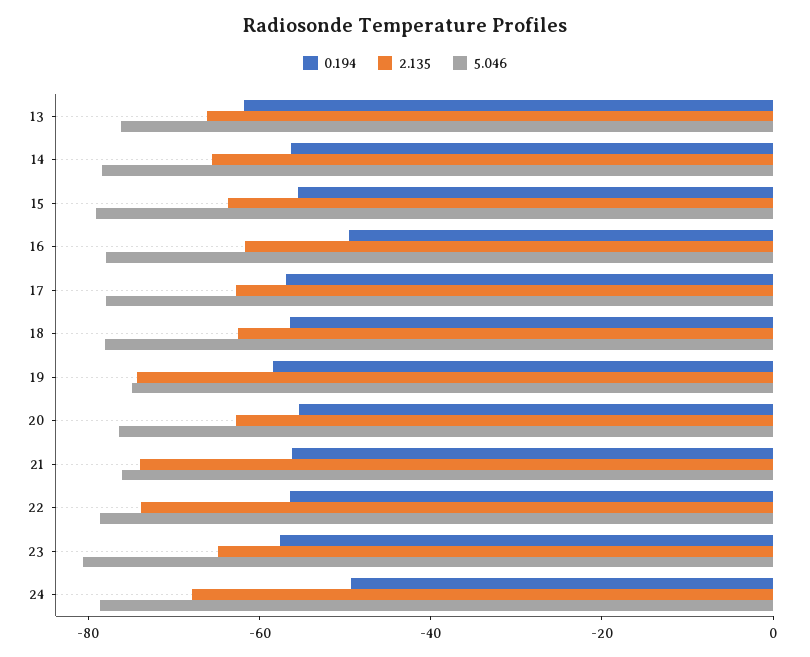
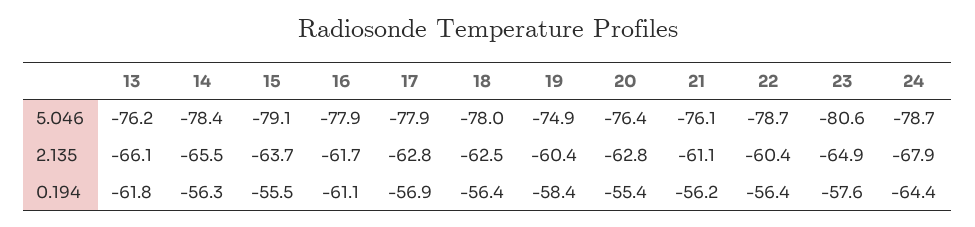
  {
    "0.194": {
      "13": -61.8,
      "14": -56.3,
      "15": -55.5,
-     "16": -50,
+     "16": -61.1,
      "17": -56.9,
      "18": -56.4,
      "19": -58.4,
      "20": -55.4,
      "21": -56.2,
      "22": -56.4,
      "23": -57.6,
-     "24": -50
+     "24": -64.4
    },
    "2.135": {
      "13": -66.1,
      "14": -65.5,
      "15": -63.7,
      "16": -61.7,
      "17": -62.8,
      "18": -62.5,
-     "19": -75,
+     "19": -60.4,
      "20": -62.8,
-     "21": -75,
+     "21": -61.1,
-     "22": -75,
+     "22": -60.4,
      "23": -64.9,
      "24": -67.9
    },
    "5.046": {
      "13": -76.2,
      "14": -78.4,
      "15": -79.1,
      "16": -77.9,
      "17": -77.9,
      "18": -78,
      "19": -74.9,
      "20": -76.4,
      "21": -76.1,
      "22": -78.7,
      "23": -80.6,
      "24": -78.7
    }
  }

